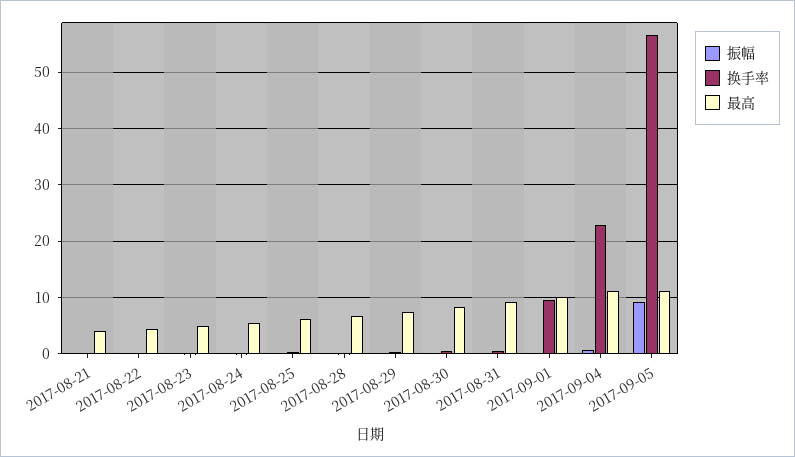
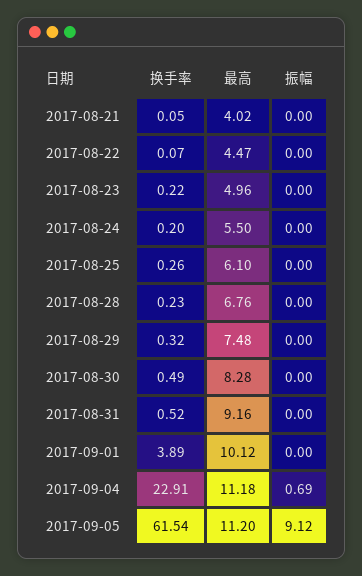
  {
    "振幅": {
      "2017-08-21": 0,
      "2017-08-22": 0,
      "2017-08-23": 0,
      "2017-08-24": 0,
      "2017-08-25": 0,
      "2017-08-28": 0,
      "2017-08-29": 0,
      "2017-08-30": 0,
      "2017-08-31": 0,
      "2017-09-01": 0,
      "2017-09-04": 0.69,
      "2017-09-05": 9.12
    },
    "换手率": {
      "2017-08-21": 0.05,
      "2017-08-22": 0.07,
      "2017-08-23": 0.22,
      "2017-08-24": 0.2,
      "2017-08-25": 0.26,
      "2017-08-28": 0.23,
      "2017-08-29": 0.32,
      "2017-08-30": 0.49,
      "2017-08-31": 0.52,
-     "2017-09-01": 10,
+     "2017-09-01": 3.89,
      "2017-09-04": 22.91,
-     "2017-09-05": 56
+     "2017-09-05": 61.54
    },
    "最高": {
      "2017-08-21": 4.02,
      "2017-08-22": 4.47,
      "2017-08-23": 4.96,
      "2017-08-24": 5.5,
      "2017-08-25": 6.1,
      "2017-08-28": 6.76,
      "2017-08-29": 7.48,
      "2017-08-30": 8.28,
      "2017-08-31": 9.16,
      "2017-09-01": 10.12,
      "2017-09-04": 11.18,
      "2017-09-05": 11.2
    }
  }

